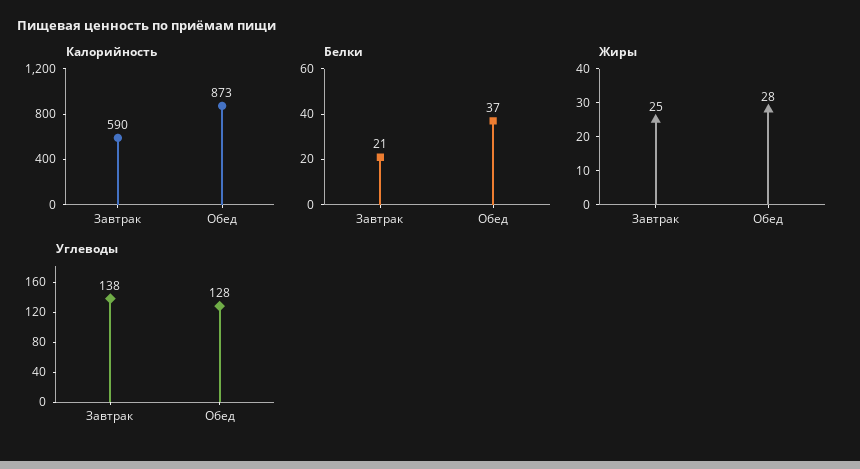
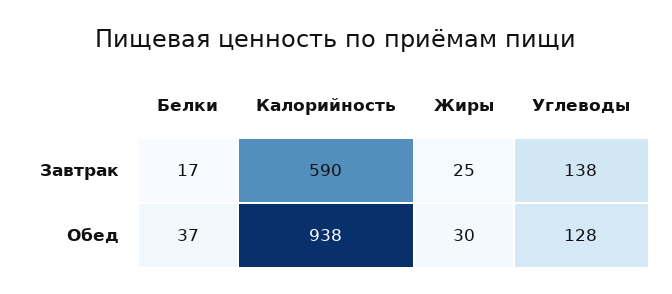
  {
    "Калорийность": {
      "Завтрак": 590,
-     "Обед": 873
+     "Обед": 938
    },
    "Белки": {
-     "Завтрак": 21,
+     "Завтрак": 17,
      "Обед": 37
    },
    "Жиры": {
      "Завтрак": 25,
-     "Обед": 28
+     "Обед": 30
    },
    "Углеводы": {
      "Завтрак": 138,
      "Обед": 128
    }
  }

